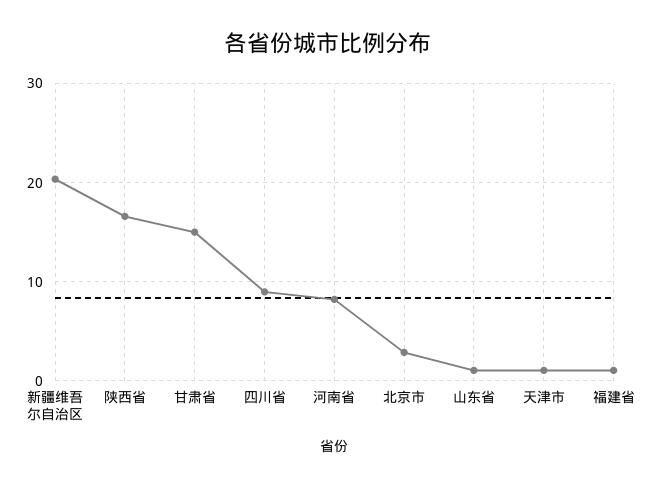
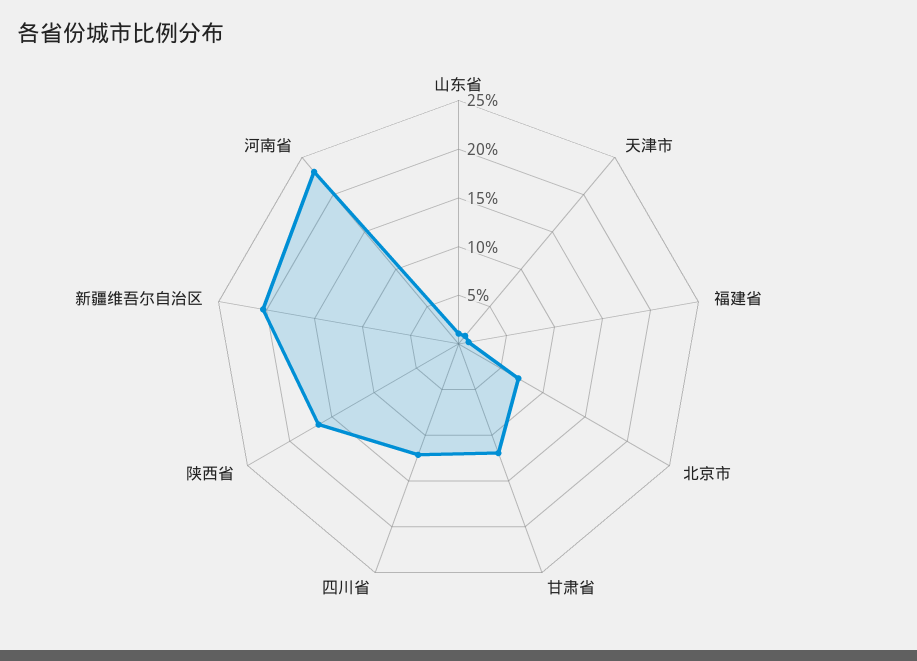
  {
    "新疆维吾尔自治区": 20,
    "陕西省": 17,
-   "甘肃省": 15,
+   "甘肃省": 12,
-   "四川省": 9,
+   "四川省": 12,
-   "河南省": 8,
+   "河南省": 23,
-   "北京市": 3,
+   "北京市": 7,
    "山东省": 1,
    "天津市": 1,
    "福建省": 1
  }

